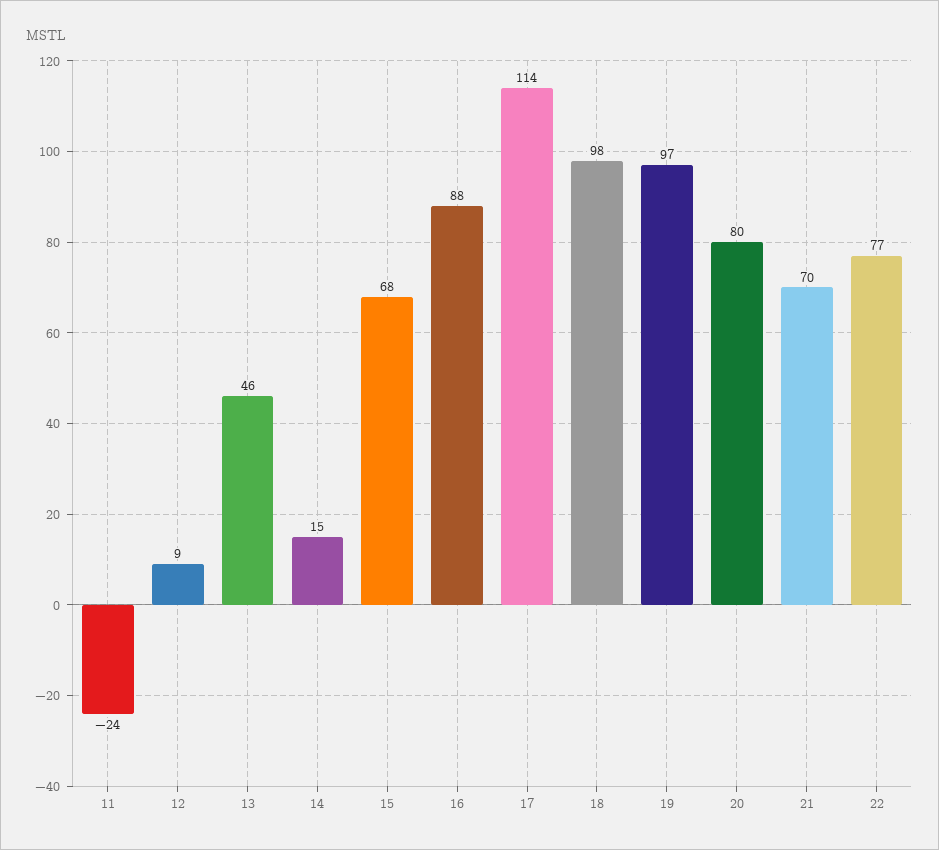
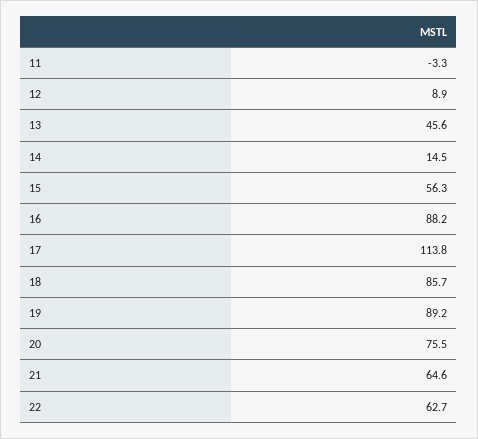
  {
-   "11": -24,
+   "11": -3.3,
    "12": 8.9,
    "13": 45.6,
    "14": 14.5,
-   "15": 68,
+   "15": 56.3,
    "16": 88.2,
    "17": 113.8,
-   "18": 98,
+   "18": 85.7,
-   "19": 97,
+   "19": 89.2,
-   "20": 80,
+   "20": 75.5,
-   "21": 70,
+   "21": 64.6,
-   "22": 77
+   "22": 62.7
  }

